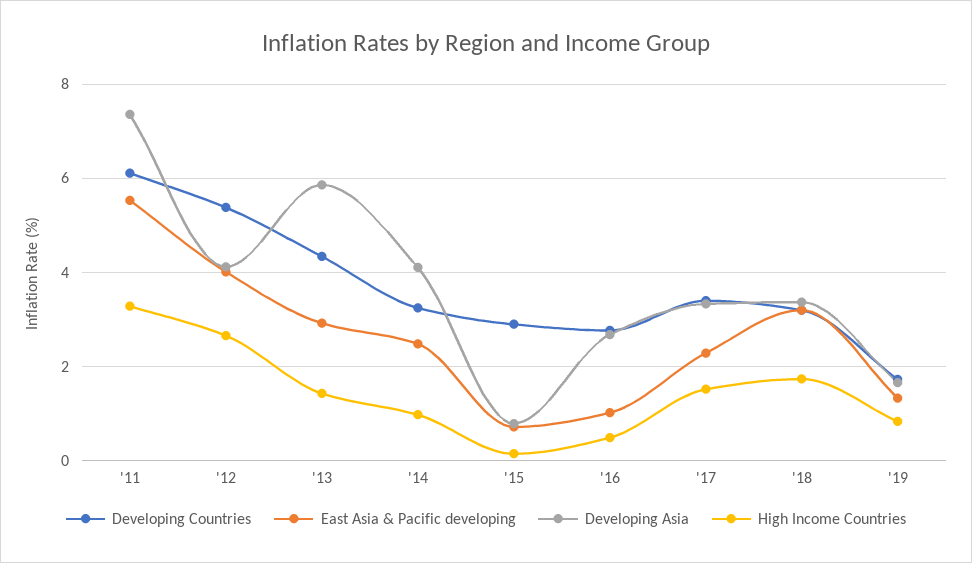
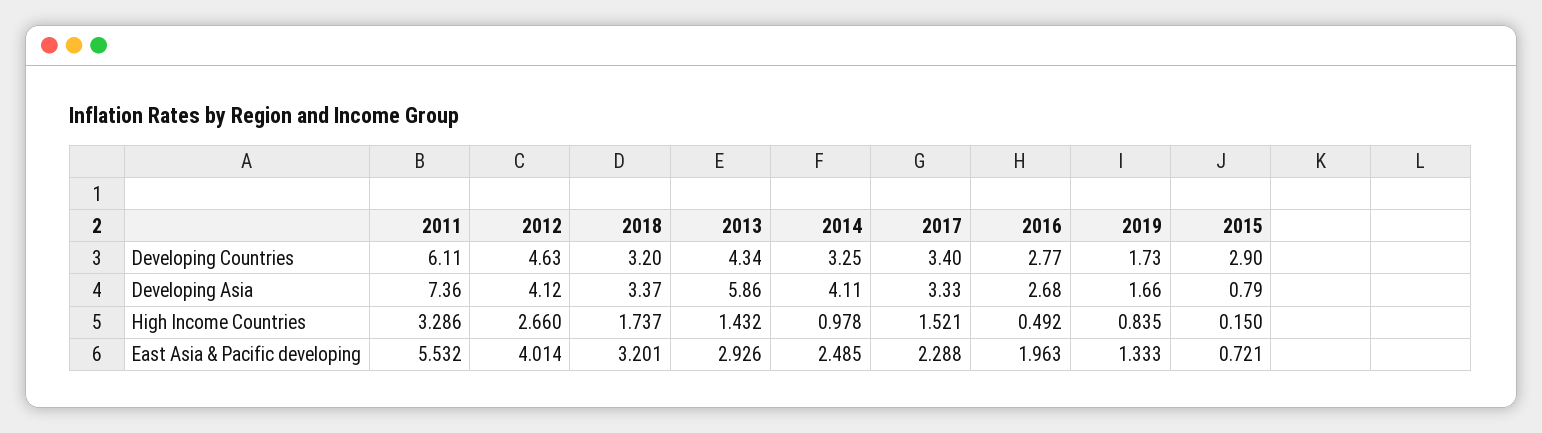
  {
    "Developing Countries": {
      "'11": 6.11,
-     "'12": 5.4,
+     "'12": 4.63,
      "'13": 4.34,
      "'14": 3.25,
      "'15": 2.9,
      "'16": 2.77,
      "'17": 3.4,
      "'18": 3.2,
      "'19": 1.73
    },
    "East Asia & Pacific developing": {
      "'11": 5.532,
      "'12": 4.014,
      "'13": 2.926,
      "'14": 2.485,
      "'15": 0.721,
-     "'16": 1,
+     "'16": 1.963,
      "'17": 2.288,
      "'18": 3.201,
      "'19": 1.333
    },
    "Developing Asia": {
      "'11": 7.36,
      "'12": 4.12,
      "'13": 5.86,
      "'14": 4.11,
      "'15": 0.79,
      "'16": 2.68,
      "'17": 3.33,
      "'18": 3.37,
      "'19": 1.66
    },
    "High Income Countries": {
      "'11": 3.286,
      "'12": 2.66,
      "'13": 1.432,
      "'14": 0.978,
      "'15": 0.15,
      "'16": 0.492,
      "'17": 1.521,
      "'18": 1.737,
      "'19": 0.835
    }
  }

